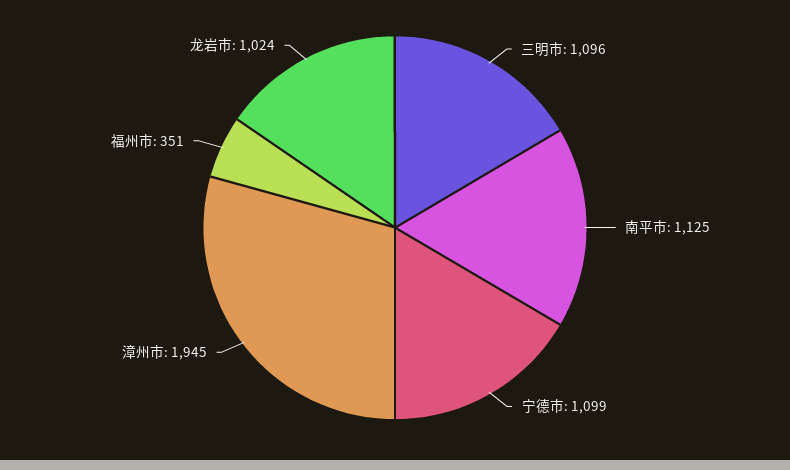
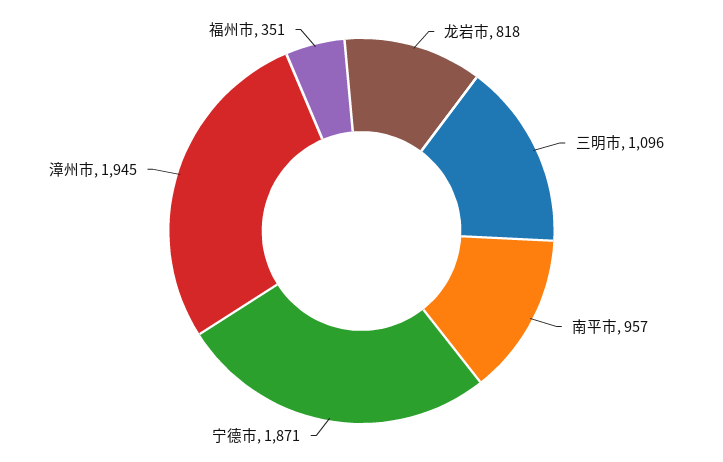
  {
    "三明市": 1096,
-   "南平市": 1125,
+   "南平市": 957,
-   "宁德市": 1099,
+   "宁德市": 1871,
    "漳州市": 1945,
    "福州市": 351,
-   "龙岩市": 1024
+   "龙岩市": 818
  }

